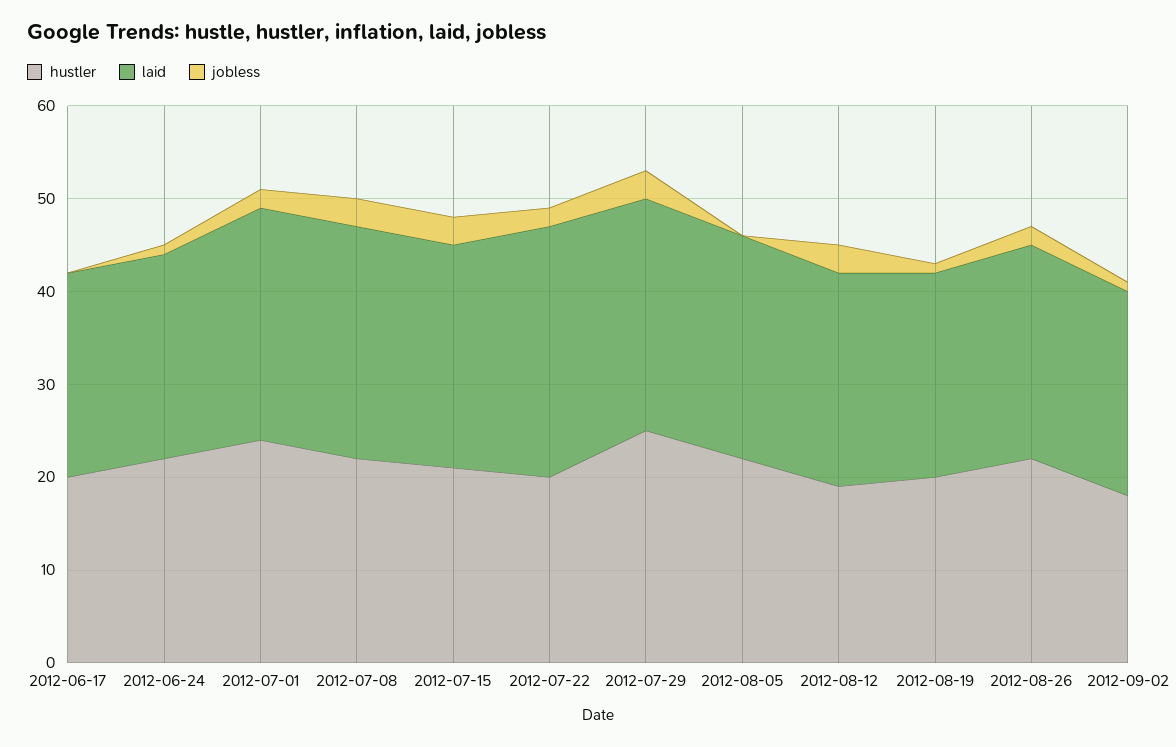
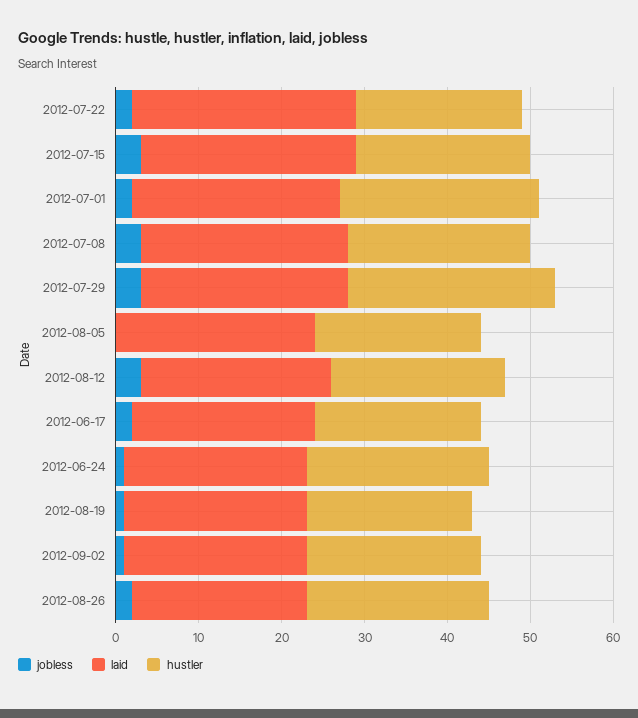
  {
    "hustler": {
      "2012-06-17": 20,
      "2012-06-24": 22,
      "2012-07-01": 24,
      "2012-07-08": 22,
      "2012-07-15": 21,
      "2012-07-22": 20,
      "2012-07-29": 25,
-     "2012-08-05": 22,
+     "2012-08-05": 20,
-     "2012-08-12": 19,
+     "2012-08-12": 21,
      "2012-08-19": 20,
      "2012-08-26": 22,
-     "2012-09-02": 18
+     "2012-09-02": 21
    },
    "laid": {
      "2012-06-17": 22,
      "2012-06-24": 22,
      "2012-07-01": 25,
      "2012-07-08": 25,
-     "2012-07-15": 24,
+     "2012-07-15": 26,
      "2012-07-22": 27,
      "2012-07-29": 25,
      "2012-08-05": 24,
      "2012-08-12": 23,
      "2012-08-19": 22,
-     "2012-08-26": 23,
+     "2012-08-26": 21,
      "2012-09-02": 22
    },
    "jobless": {
-     "2012-06-17": 0,
+     "2012-06-17": 2,
      "2012-06-24": 1,
      "2012-07-01": 2,
      "2012-07-08": 3,
      "2012-07-15": 3,
      "2012-07-22": 2,
      "2012-07-29": 3,
      "2012-08-05": 0,
      "2012-08-12": 3,
      "2012-08-19": 1,
      "2012-08-26": 2,
      "2012-09-02": 1
    }
  }

